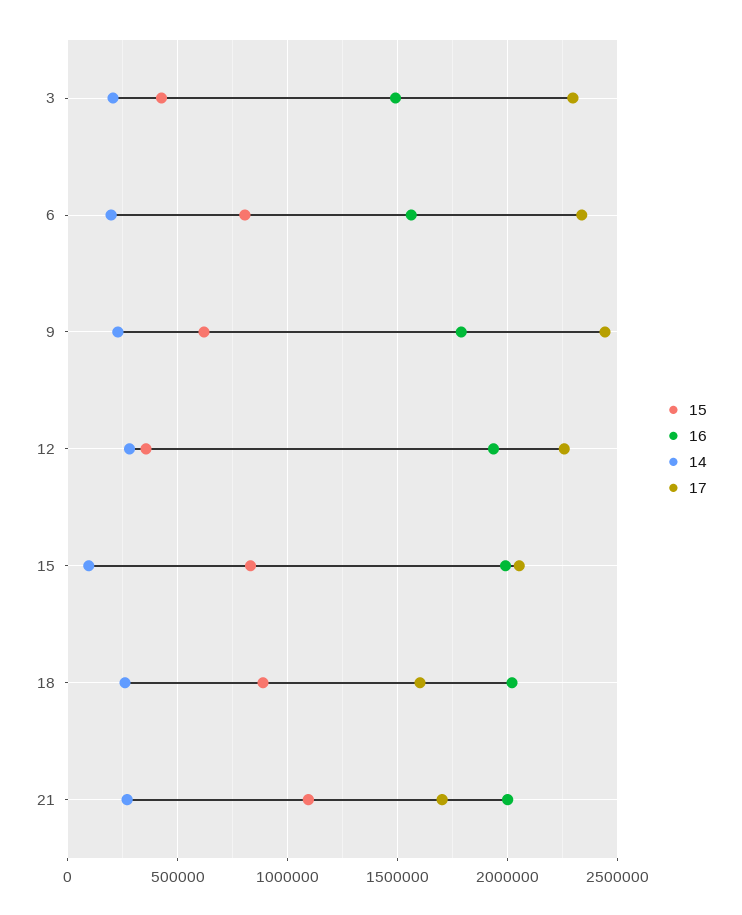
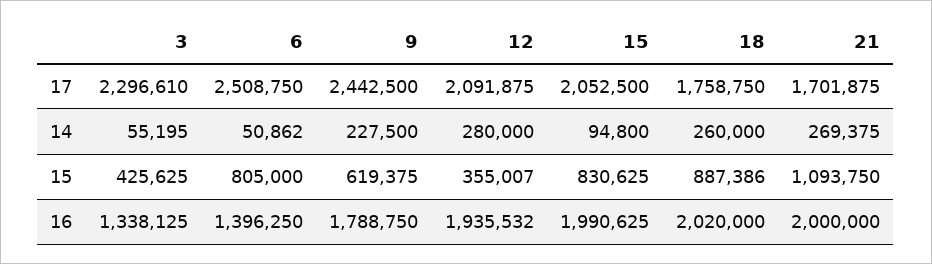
  {
    "15": {
      "3": 425625,
      "6": 805000,
      "9": 619375,
      "12": 355007,
      "15": 830625,
      "18": 887386,
      "21": 1093750
    },
    "16": {
-     "3": 1500000,
+     "3": 1338125,
-     "6": 1550000,
+     "6": 1396250,
      "9": 1788750,
      "12": 1935532,
      "15": 1990625,
      "18": 2020000,
      "21": 2000000
    },
    "14": {
-     "3": 200000,
+     "3": 55195,
-     "6": 200000,
+     "6": 50862,
      "9": 227500,
      "12": 280000,
      "15": 94800,
      "18": 260000,
      "21": 269375
    },
    "17": {
      "3": 2296610,
-     "6": 2350000,
+     "6": 2508750,
      "9": 2442500,
-     "12": 2250000,
+     "12": 2091875,
      "15": 2052500,
-     "18": 1600000,
+     "18": 1758750,
      "21": 1701875
    }
  }

